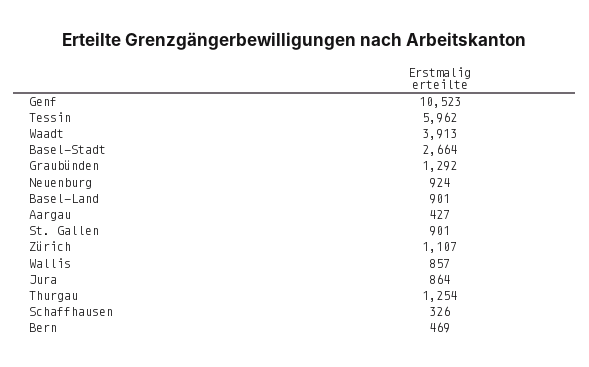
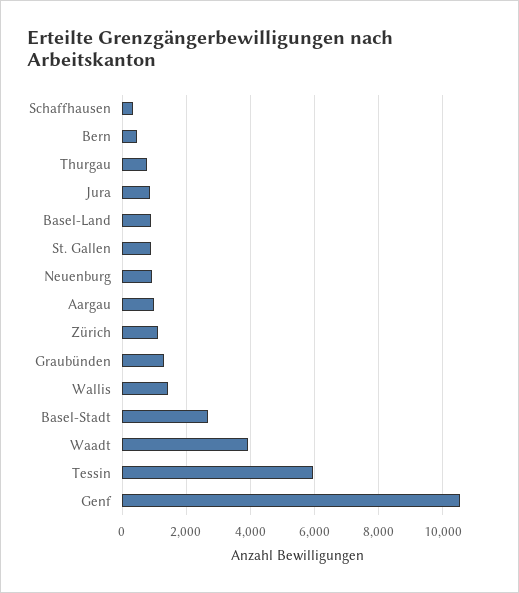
  {
    "Genf": 10523,
    "Tessin": 5962,
    "Waadt": 3913,
    "Basel-Stadt": 2664,
    "Graubünden": 1292,
    "Neuenburg": 924,
    "Basel-Land": 901,
-   "Aargau": 427,
+   "Aargau": 1000,
    "St. Gallen": 901,
    "Zürich": 1107,
-   "Wallis": 857,
+   "Wallis": 1400,
    "Jura": 864,
-   "Thurgau": 1254,
+   "Thurgau": 800,
    "Schaffhausen": 326,
    "Bern": 469
  }

